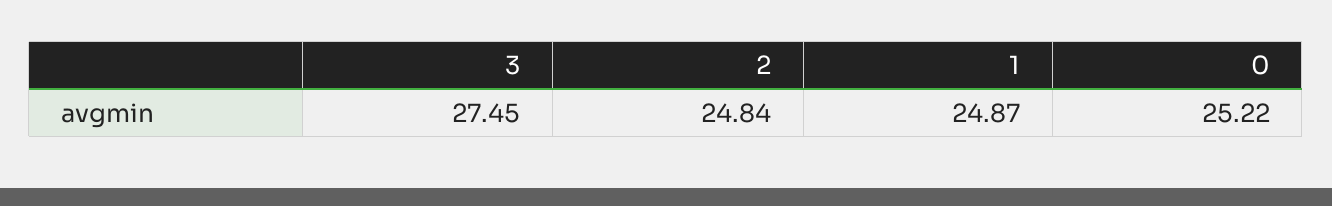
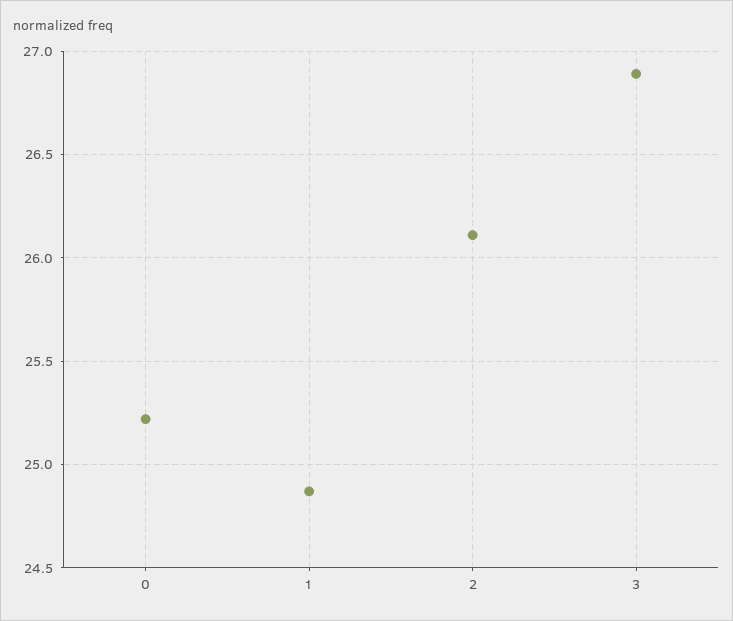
  {
-   "3": 27.45,
+   "3": 26.9,
-   "2": 24.84,
+   "2": 26.1,
    "1": 24.87,
    "0": 25.22
  }

